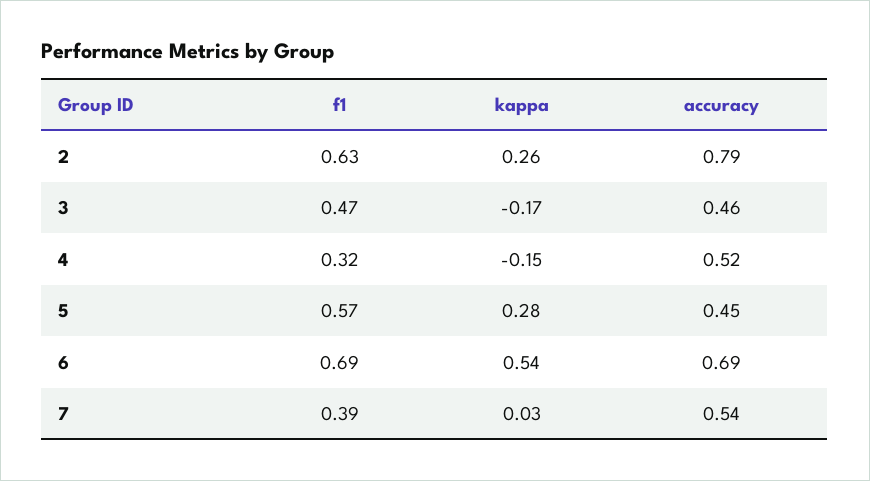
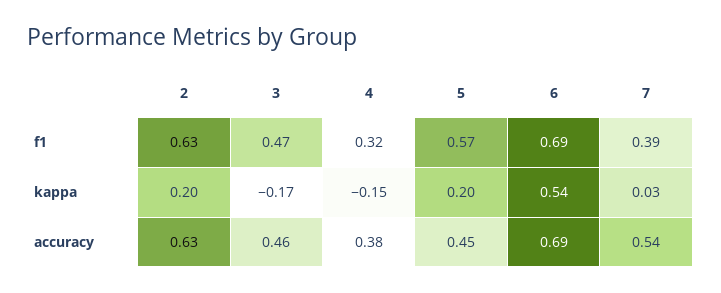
  {
    "f1": {
      "2": 0.63,
      "3": 0.47,
      "4": 0.32,
      "5": 0.57,
      "6": 0.69,
      "7": 0.39
    },
    "kappa": {
-     "2": 0.26,
+     "2": 0.2,
      "3": -0.17,
      "4": -0.15,
-     "5": 0.28,
+     "5": 0.2,
      "6": 0.54,
      "7": 0.03
    },
    "accuracy": {
-     "2": 0.79,
+     "2": 0.63,
      "3": 0.46,
-     "4": 0.52,
+     "4": 0.38,
      "5": 0.45,
      "6": 0.69,
      "7": 0.54
    }
  }

